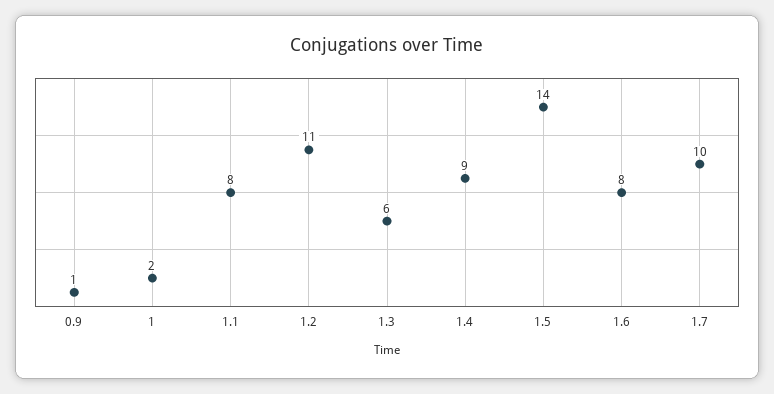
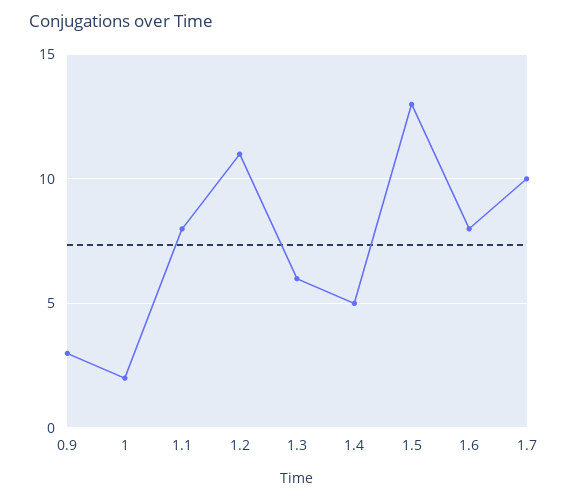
  {
-   "0.9": 1,
+   "0.9": 3,
    "1": 2,
    "1.1": 8,
    "1.2": 11,
    "1.3": 6,
-   "1.4": 9,
+   "1.4": 5,
-   "1.5": 14,
+   "1.5": 13,
    "1.6": 8,
    "1.7": 10
  }

